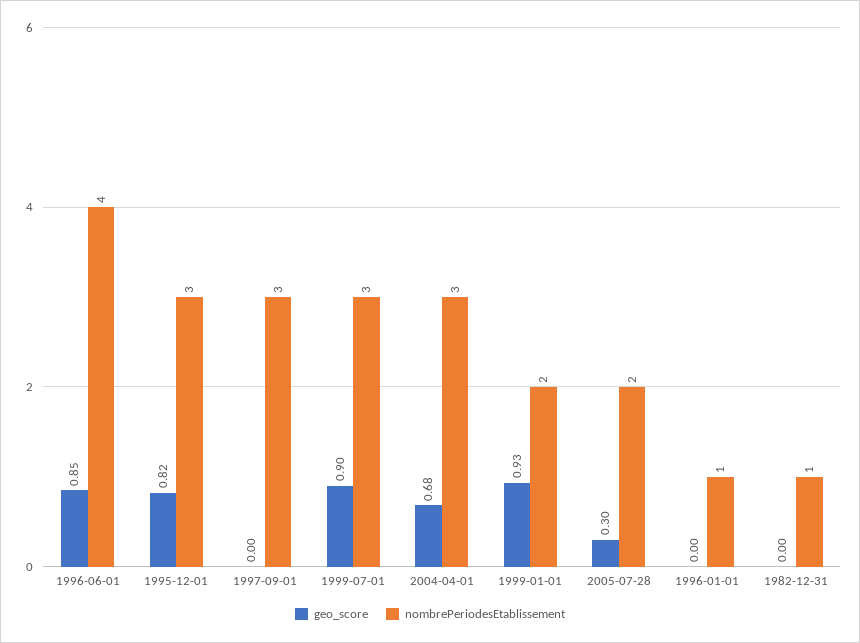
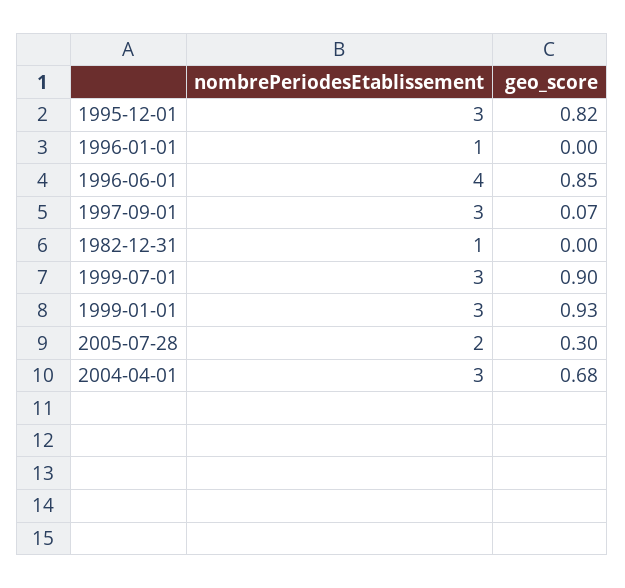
  {
    "geo_score": {
      "1996-06-01": 0.85,
      "1995-12-01": 0.82,
-     "1997-09-01": 0,
+     "1997-09-01": 0.07,
      "1999-07-01": 0.9,
      "2004-04-01": 0.68,
      "1999-01-01": 0.93,
      "2005-07-28": 0.3,
      "1996-01-01": 0,
      "1982-12-31": 0
    },
    "nombrePeriodesEtablissement": {
      "1996-06-01": 4,
      "1995-12-01": 3,
      "1997-09-01": 3,
      "1999-07-01": 3,
      "2004-04-01": 3,
-     "1999-01-01": 2,
+     "1999-01-01": 3,
      "2005-07-28": 2,
      "1996-01-01": 1,
      "1982-12-31": 1
    }
  }

